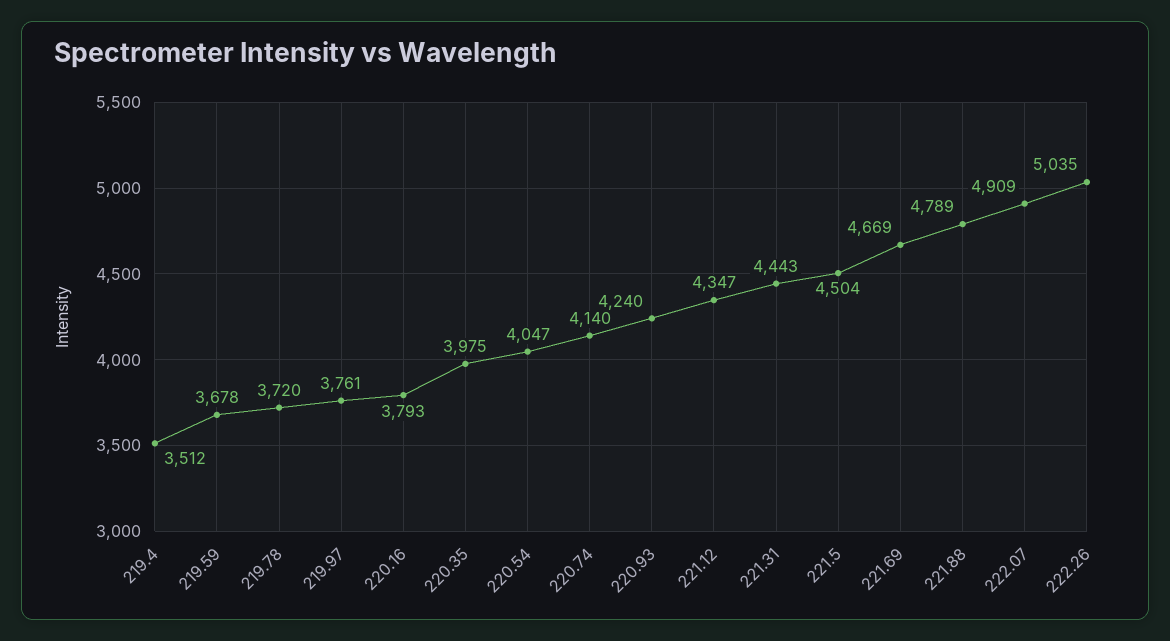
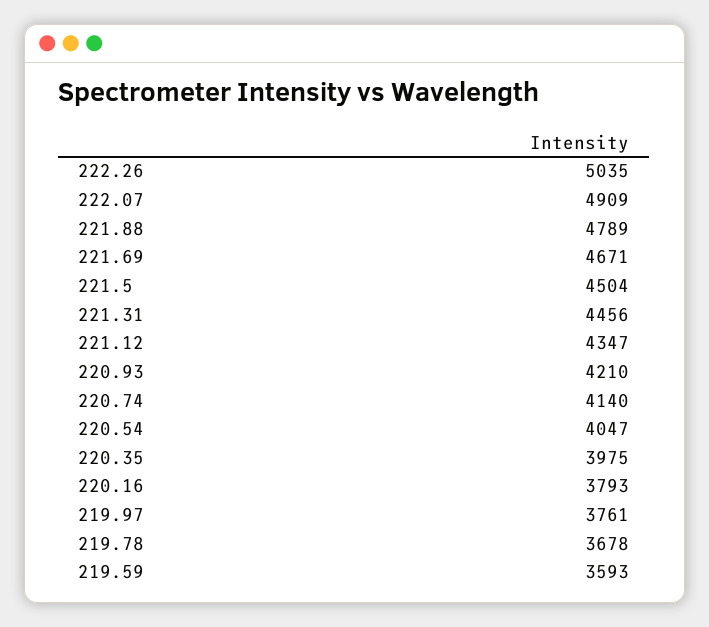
  {
-   "219.4": 3512,
-   "219.59": 3678,
+   "219.59": 3593,
-   "219.78": 3720,
+   "219.78": 3678,
    "219.97": 3761,
    "220.16": 3793,
    "220.35": 3975,
    "220.54": 4047,
    "220.74": 4140,
-   "220.93": 4240,
+   "220.93": 4210,
    "221.12": 4347,
-   "221.31": 4443,
+   "221.31": 4456,
    "221.5": 4504,
-   "221.69": 4669,
+   "221.69": 4671,
    "221.88": 4789,
    "222.07": 4909,
    "222.26": 5035
  }

